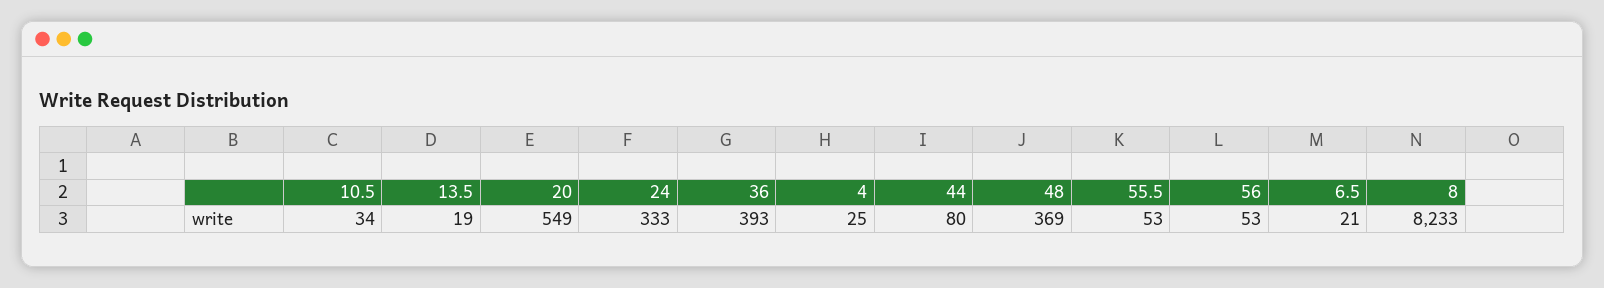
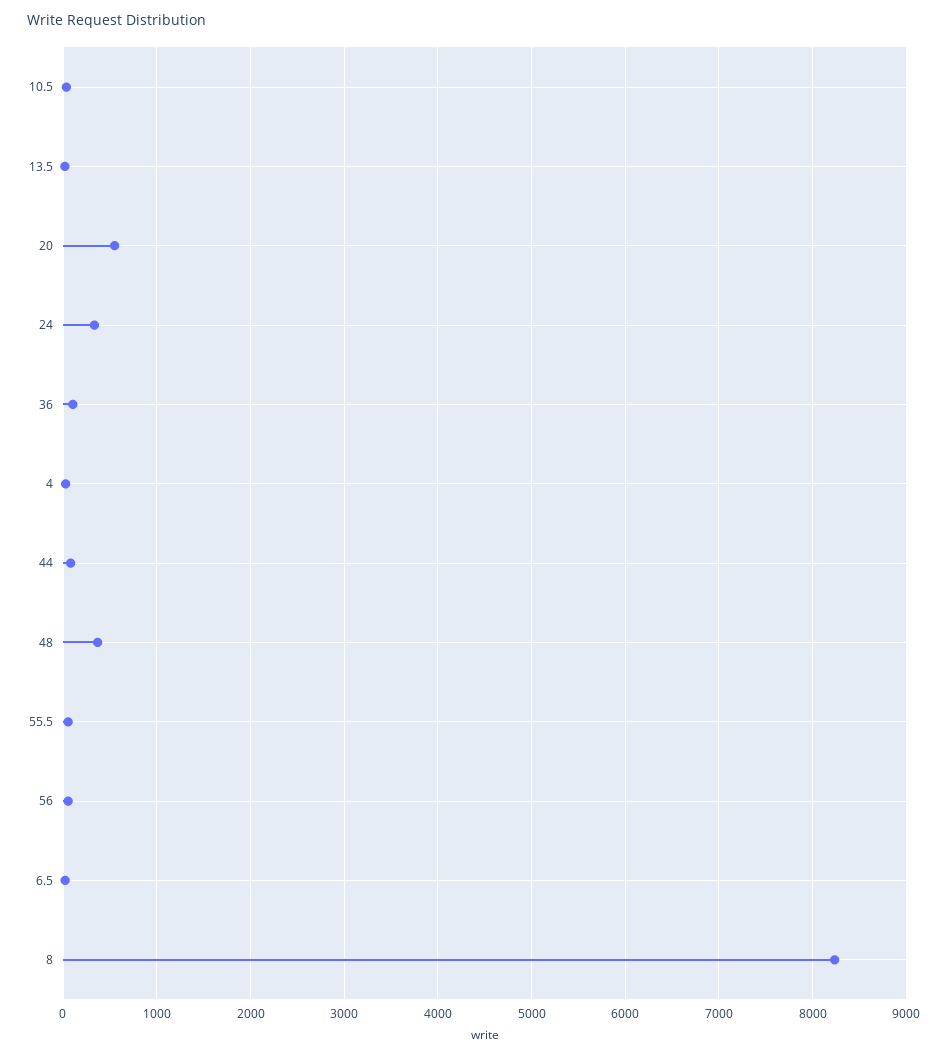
  {
    "10.5": 34,
    "13.5": 19,
    "20": 549,
    "24": 333,
-   "36": 393,
+   "36": 100,
    "4": 25,
    "44": 80,
    "48": 369,
    "55.5": 53,
    "56": 53,
    "6.5": 21,
    "8": 8233
  }

